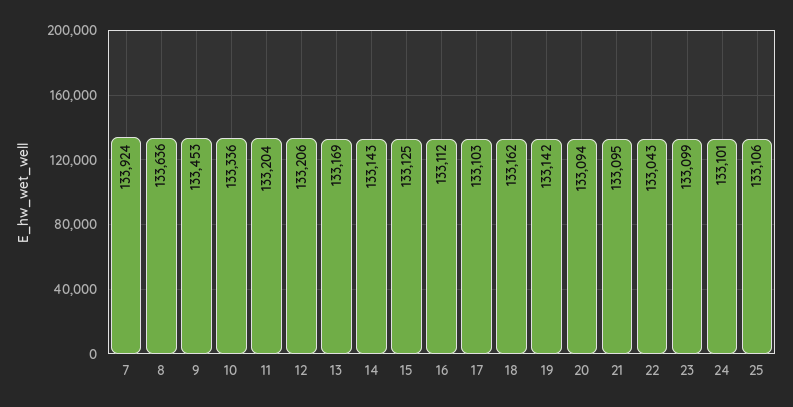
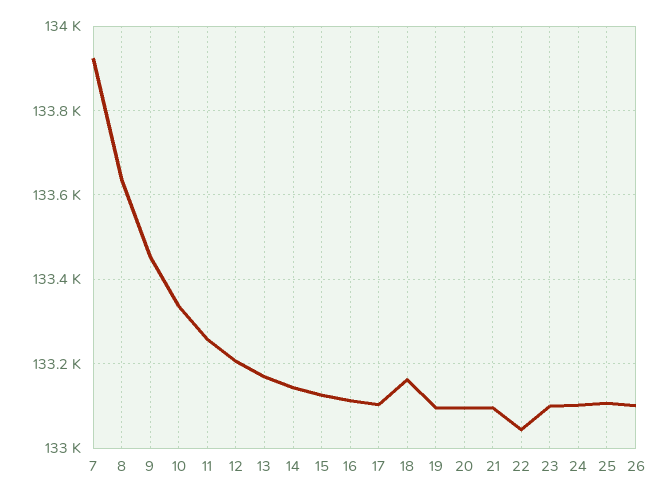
  {
    "7": 133924,
    "8": 133636,
    "9": 133453,
    "10": 133336,
-   "11": 133204,
+   "11": 133260,
    "12": 133206,
    "13": 133169,
    "14": 133143,
    "15": 133125,
    "16": 133112,
    "17": 133103,
    "18": 133162,
-   "19": 133142,
+   "19": 133100,
    "20": 133094,
    "21": 133095,
    "22": 133043,
    "23": 133099,
    "24": 133101,
-   "25": 133106
+   "25": 133106,
+   "26": 133100
  }

